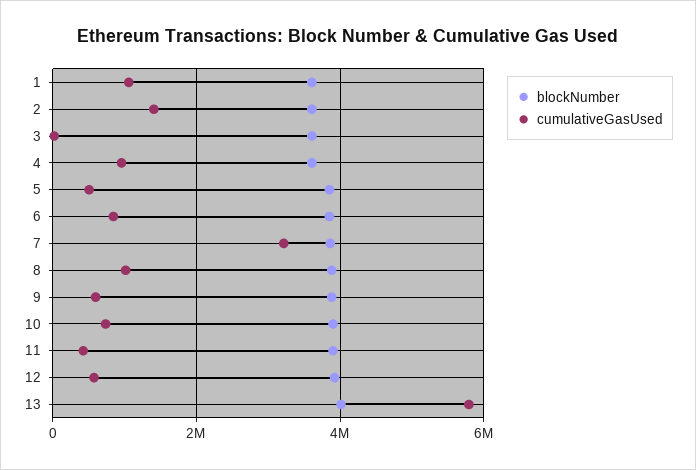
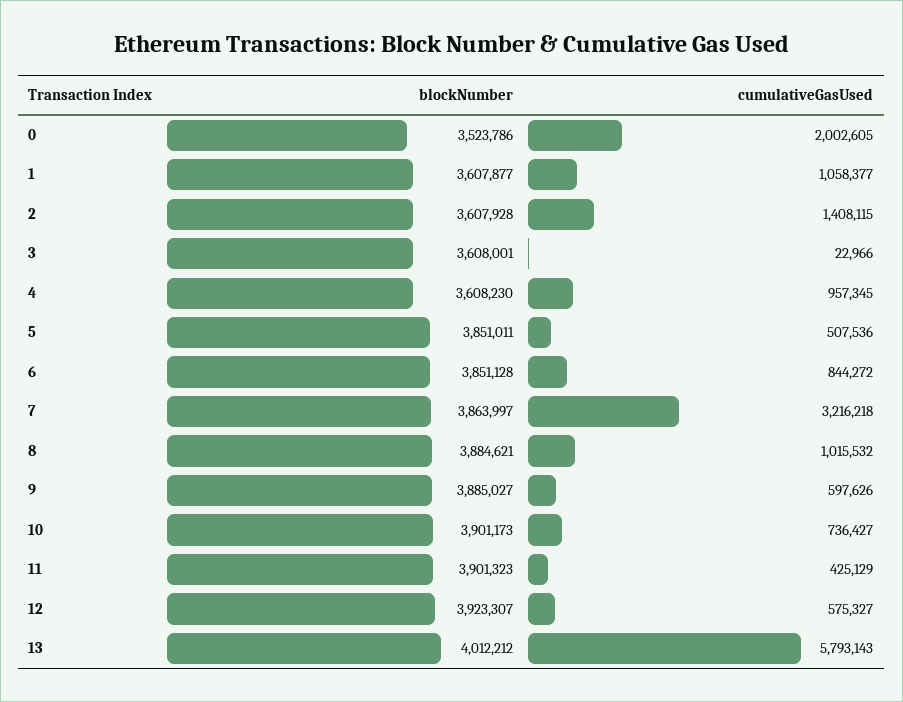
  {
    "blockNumber": {
      "1": 3607877,
      "2": 3607928,
      "3": 3608001,
      "4": 3608230,
      "5": 3851011,
      "6": 3851128,
      "7": 3863997,
      "8": 3884621,
      "9": 3885027,
      "10": 3901173,
      "11": 3901323,
      "12": 3923307,
-     "13": 4012212
+     "13": 4012212,
+     "0": 3523786
    },
    "cumulativeGasUsed": {
      "1": 1058377,
      "2": 1408115,
      "3": 22966,
      "4": 957345,
      "5": 507536,
      "6": 844272,
      "7": 3216218,
      "8": 1015532,
      "9": 597626,
      "10": 736427,
      "11": 425129,
      "12": 575327,
-     "13": 5793143
+     "13": 5793143,
+     "0": 2002605
    }
  }

